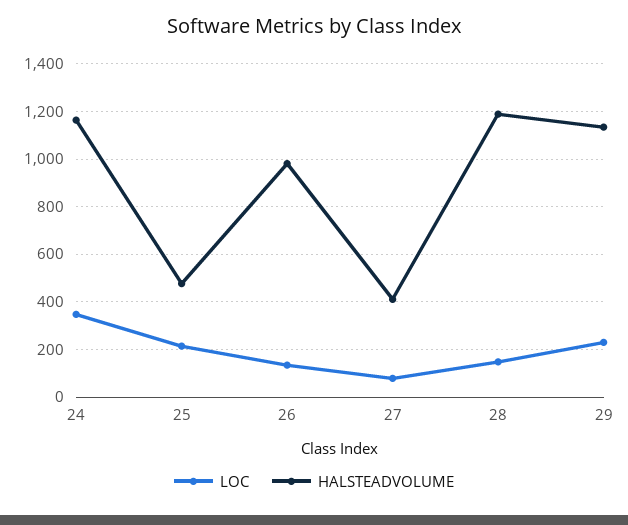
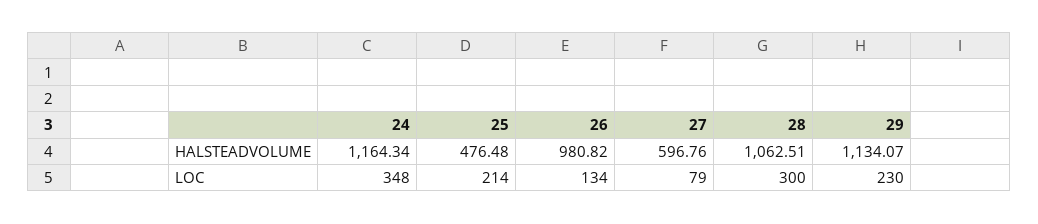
  {
    "LOC": {
      "24": 348,
      "25": 214,
      "26": 134,
      "27": 79,
-     "28": 150,
+     "28": 300,
      "29": 230
    },
    "HALSTEADVOLUME": {
      "24": 1164.34,
      "25": 476.48,
      "26": 980.82,
-     "27": 400,
+     "27": 596.76,
-     "28": 1200,
+     "28": 1062.51,
      "29": 1134.07
    }
  }

